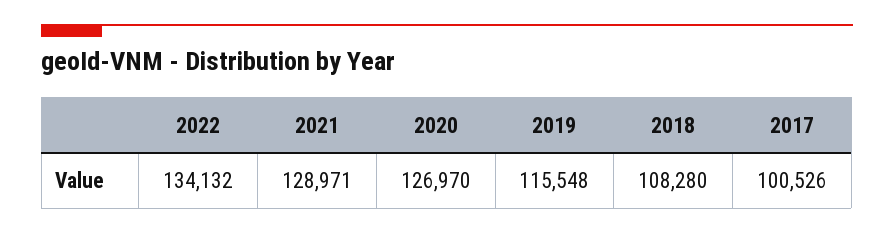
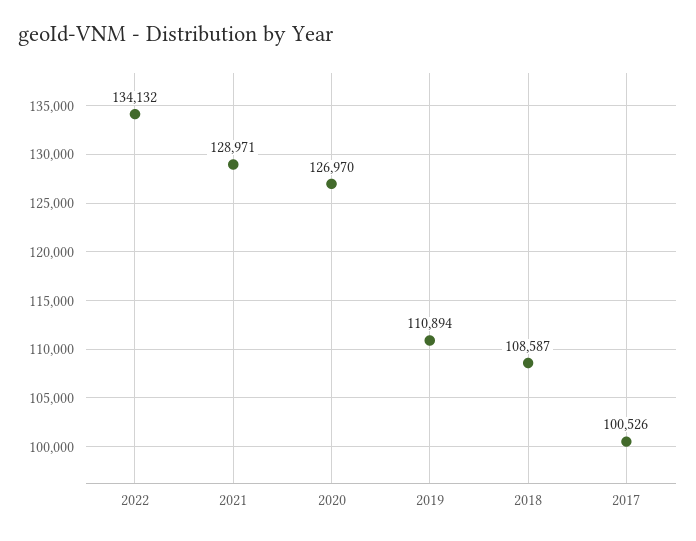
  {
    "2022": 134132,
    "2021": 128971,
    "2020": 126970,
-   "2019": 115548,
+   "2019": 110894,
-   "2018": 108280,
+   "2018": 108587,
    "2017": 100526
  }

